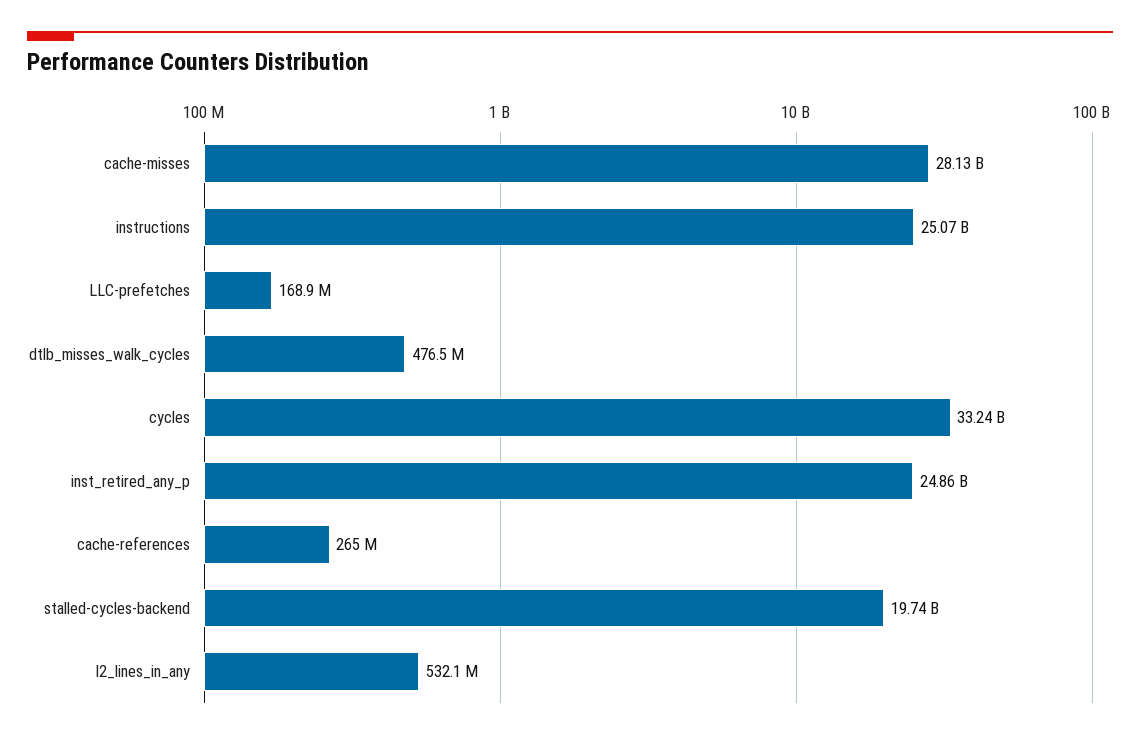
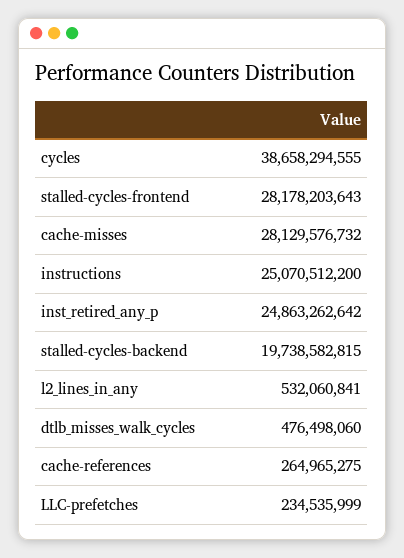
  {
    "cache-misses": 28129576732,
    "instructions": 25070512200,
-   "LLC-prefetches": 168900000,
+   "LLC-prefetches": 234535999,
    "dtlb_misses_walk_cycles": 476498060,
-   "cycles": 33240000000,
+   "cycles": 38658294555,
    "inst_retired_any_p": 24863262642,
    "cache-references": 264965275,
    "stalled-cycles-backend": 19738582815,
-   "l2_lines_in_any": 532060841
+   "l2_lines_in_any": 532060841,
+   "stalled-cycles-frontend": 28178203643
  }

